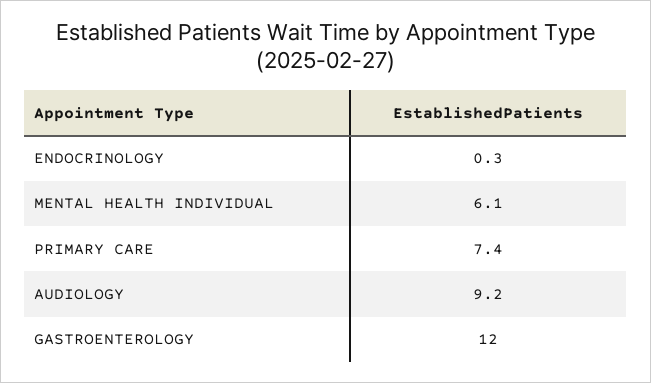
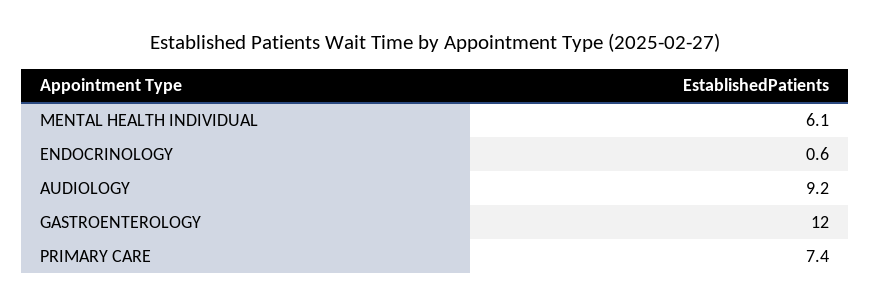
  {
-   "ENDOCRINOLOGY": 0.3,
+   "ENDOCRINOLOGY": 0.6,
    "MENTAL HEALTH INDIVIDUAL": 6.1,
    "PRIMARY CARE": 7.4,
    "AUDIOLOGY": 9.2,
    "GASTROENTEROLOGY": 12
  }

